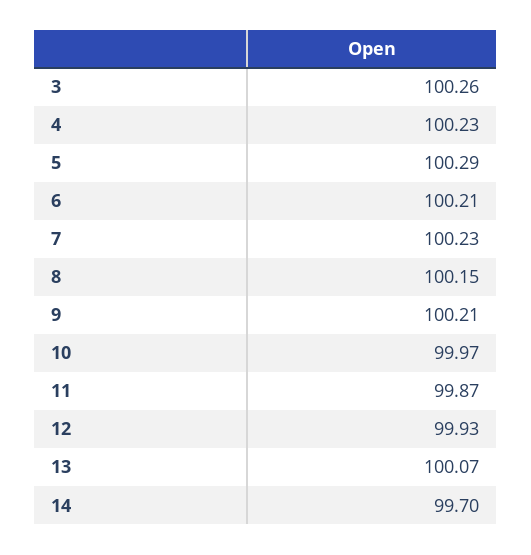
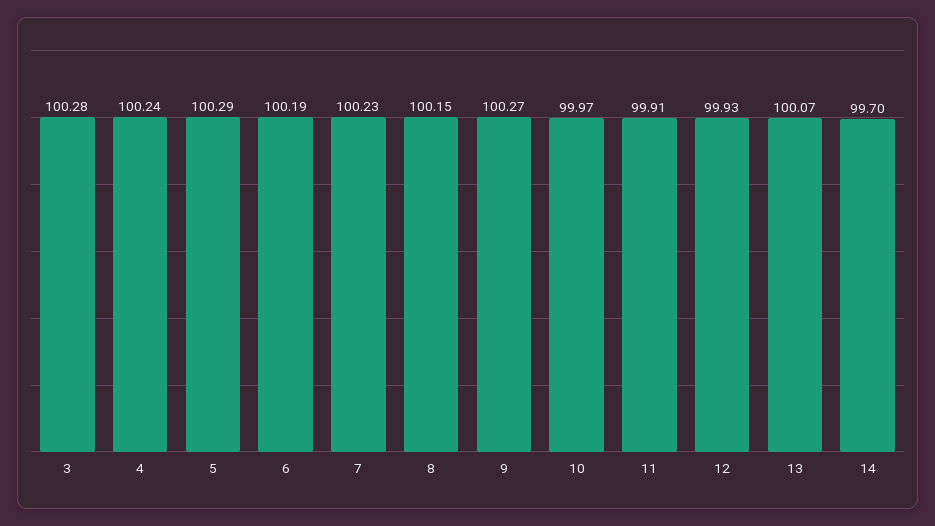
  {
-   "3": 100.26,
+   "3": 100.28,
-   "4": 100.23,
+   "4": 100.24,
    "5": 100.29,
-   "6": 100.21,
+   "6": 100.19,
    "7": 100.23,
    "8": 100.15,
-   "9": 100.21,
+   "9": 100.27,
    "10": 99.97,
-   "11": 99.87,
+   "11": 99.91,
    "12": 99.93,
    "13": 100.07,
    "14": 99.7
  }

